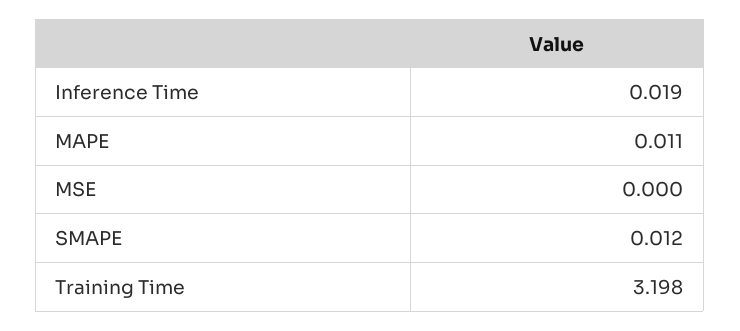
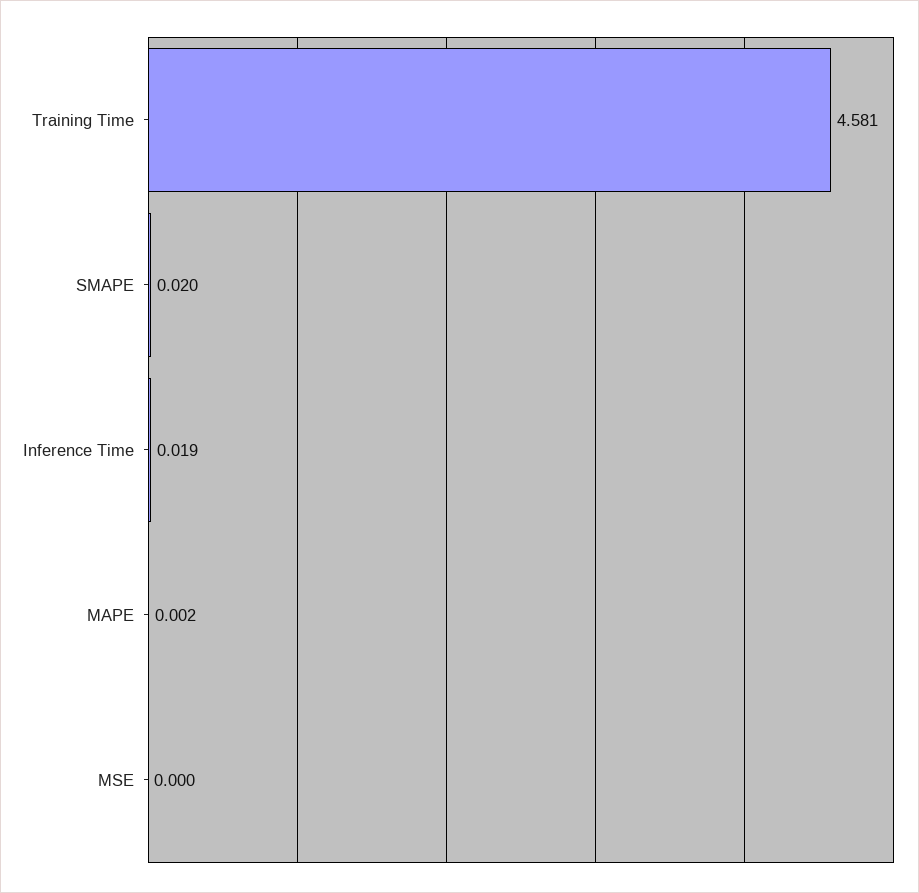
  {
    "Inference Time": 0.019,
-   "MAPE": 0.011,
+   "MAPE": 0.002,
    "MSE": 0,
-   "SMAPE": 0.012,
+   "SMAPE": 0.02,
-   "Training Time": 3.198
+   "Training Time": 4.581
  }

